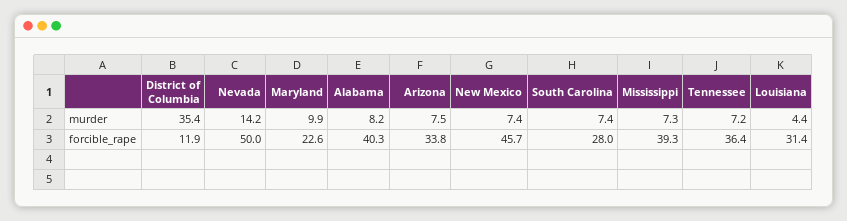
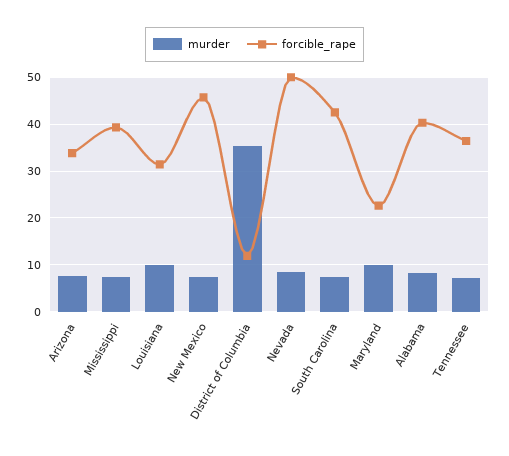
  {
    "murder": {
      "District of Columbia": 35.4,
-     "Nevada": 14.2,
+     "Nevada": 8,
      "Maryland": 9.9,
      "Alabama": 8.2,
      "Arizona": 7.5,
      "New Mexico": 7.4,
      "South Carolina": 7.4,
      "Mississippi": 7.3,
      "Tennessee": 7.2,
-     "Louisiana": 4.4
+     "Louisiana": 10
    },
    "forcible_rape": {
      "District of Columbia": 11.9,
      "Nevada": 50,
      "Maryland": 22.6,
      "Alabama": 40.3,
      "Arizona": 33.8,
      "New Mexico": 45.7,
-     "South Carolina": 28,
+     "South Carolina": 42,
      "Mississippi": 39.3,
      "Tennessee": 36.4,
      "Louisiana": 31.4
    }
  }

